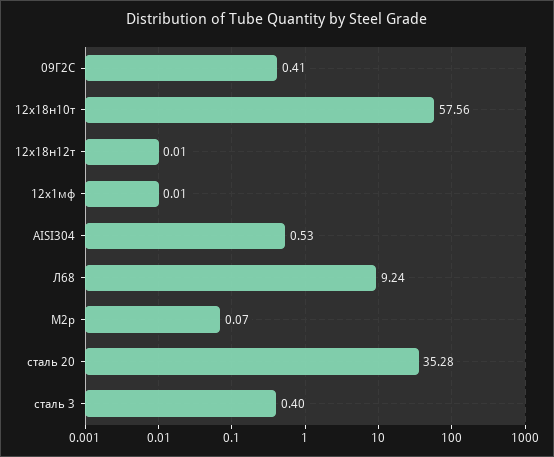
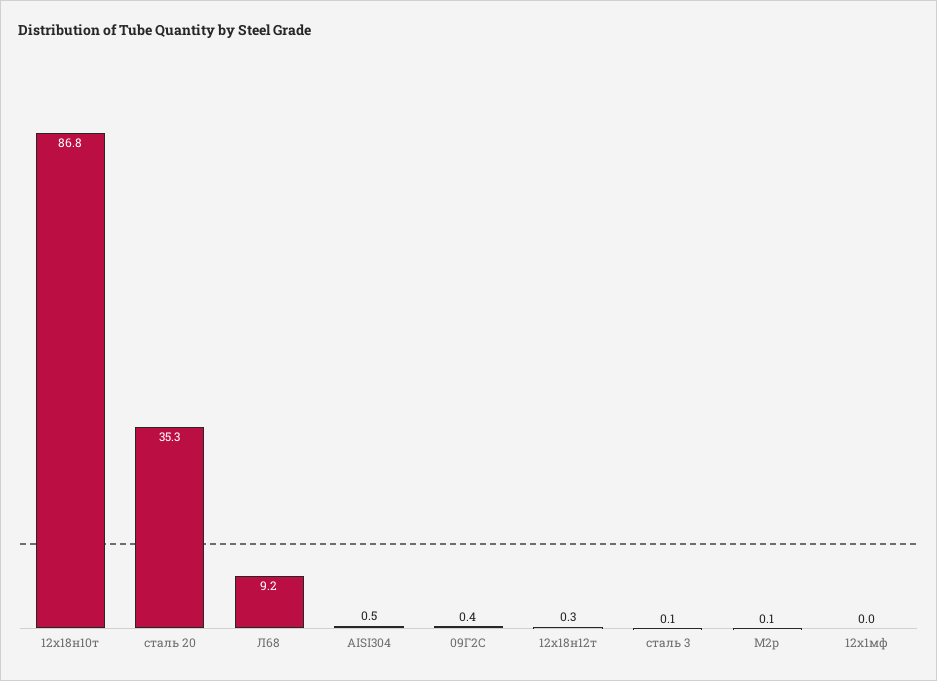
  {
    "09Г2С": 0.41,
-   "12х18н10т": 57.56,
+   "12х18н10т": 86.8,
-   "12х18н12т": 0.01,
+   "12х18н12т": 0.3,
    "12х1мф": 0.01,
    "AISI304": 0.53,
    "Л68": 9.24,
    "М2р": 0.07,
    "сталь 20": 35.28,
-   "сталь 3": 0.4
+   "сталь 3": 0.1
  }

